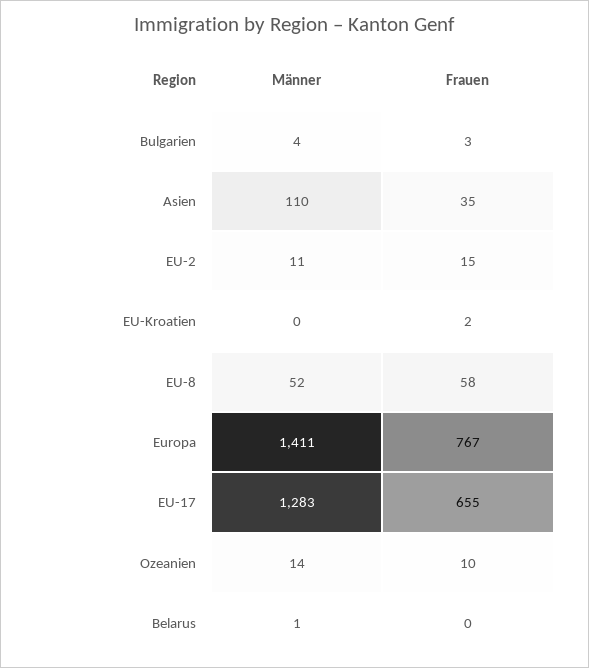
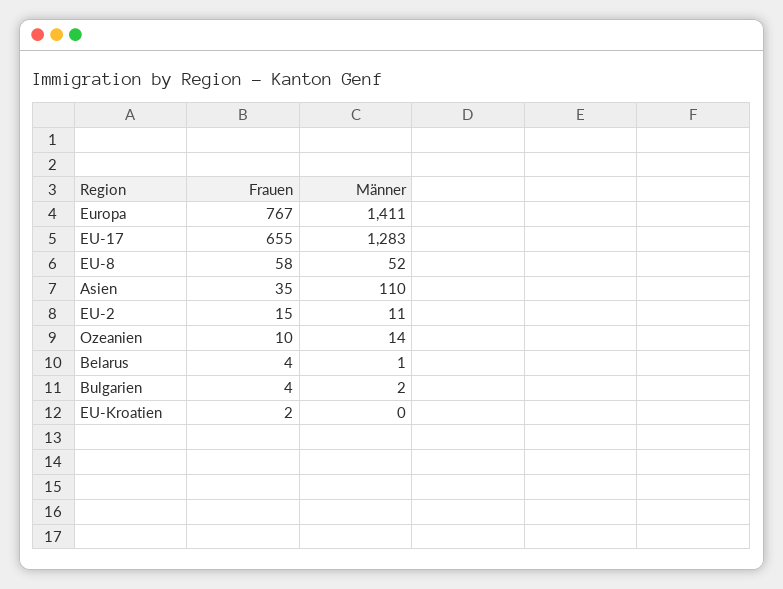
  {
    "Männer": {
-     "Bulgarien": 4,
+     "Bulgarien": 2,
      "Asien": 110,
      "EU-2": 11,
      "EU-Kroatien": 0,
      "EU-8": 52,
      "Europa": 1411,
      "EU-17": 1283,
      "Ozeanien": 14,
      "Belarus": 1
    },
    "Frauen": {
-     "Bulgarien": 3,
+     "Bulgarien": 4,
      "Asien": 35,
      "EU-2": 15,
      "EU-Kroatien": 2,
      "EU-8": 58,
      "Europa": 767,
      "EU-17": 655,
      "Ozeanien": 10,
-     "Belarus": 0
+     "Belarus": 4
    }
  }

